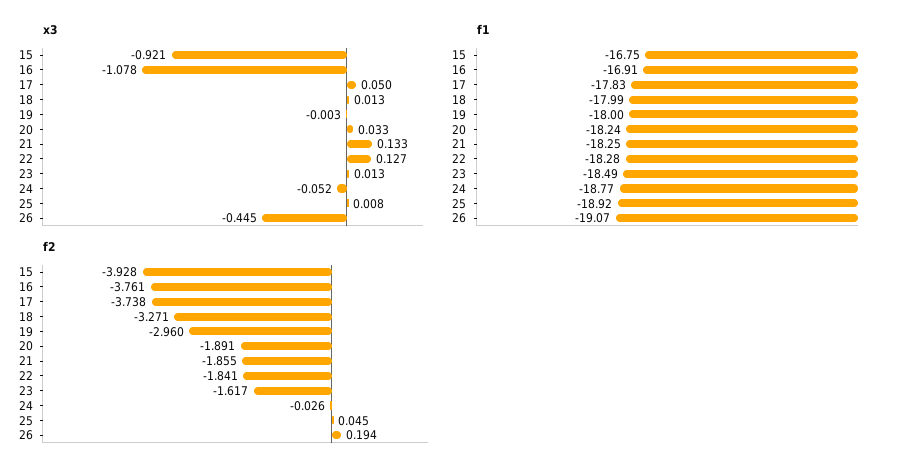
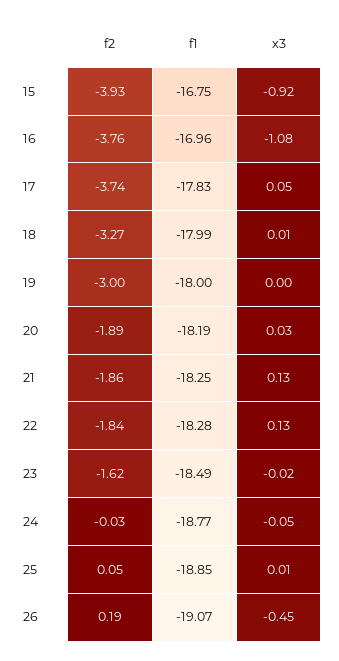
  {
    "x3": {
      "15": -0.921,
      "16": -1.078,
      "17": 0.05,
      "18": 0.013,
      "19": -0.003,
      "20": 0.033,
      "21": 0.133,
      "22": 0.127,
-     "23": 0.013,
+     "23": -0.02,
      "24": -0.052,
      "25": 0.008,
      "26": -0.445
    },
    "f1": {
      "15": -16.75,
-     "16": -16.91,
+     "16": -16.96,
      "17": -17.83,
      "18": -17.99,
      "19": -18,
-     "20": -18.24,
+     "20": -18.19,
      "21": -18.25,
      "22": -18.28,
      "23": -18.49,
      "24": -18.77,
-     "25": -18.92,
+     "25": -18.85,
      "26": -19.07
    },
    "f2": {
      "15": -3.928,
      "16": -3.761,
      "17": -3.738,
      "18": -3.271,
-     "19": -2.96,
+     "19": -3,
      "20": -1.891,
      "21": -1.855,
      "22": -1.841,
      "23": -1.617,
      "24": -0.026,
      "25": 0.045,
      "26": 0.194
    }
  }

